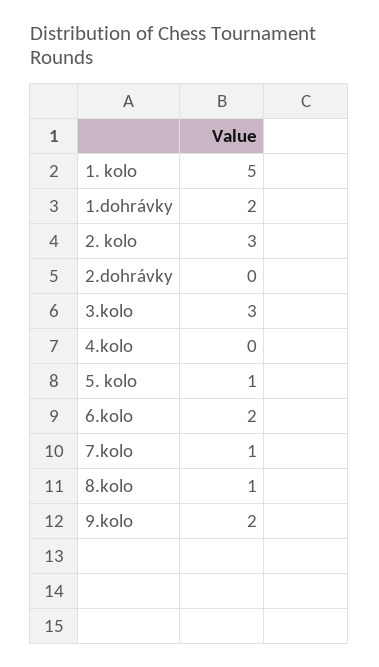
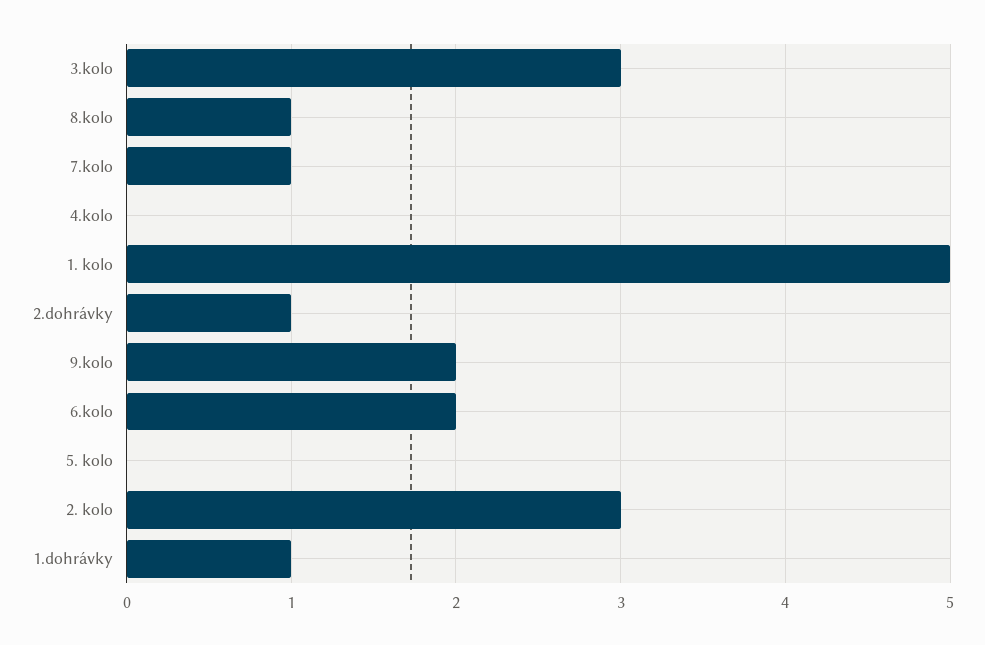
  {
    "1. kolo": 5,
-   "1.dohrávky": 2,
+   "1.dohrávky": 1,
    "2. kolo": 3,
-   "2.dohrávky": 0,
+   "2.dohrávky": 1,
    "3.kolo": 3,
    "4.kolo": 0,
-   "5. kolo": 1,
+   "5. kolo": 0,
    "6.kolo": 2,
    "7.kolo": 1,
    "8.kolo": 1,
    "9.kolo": 2
  }

